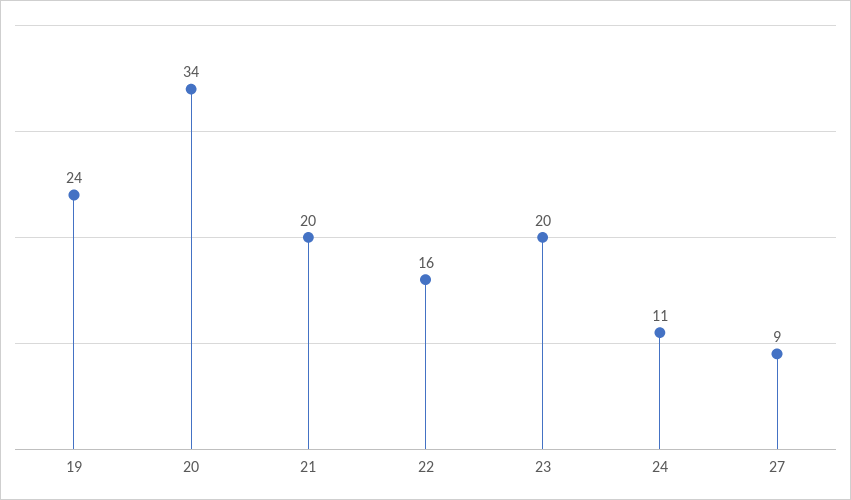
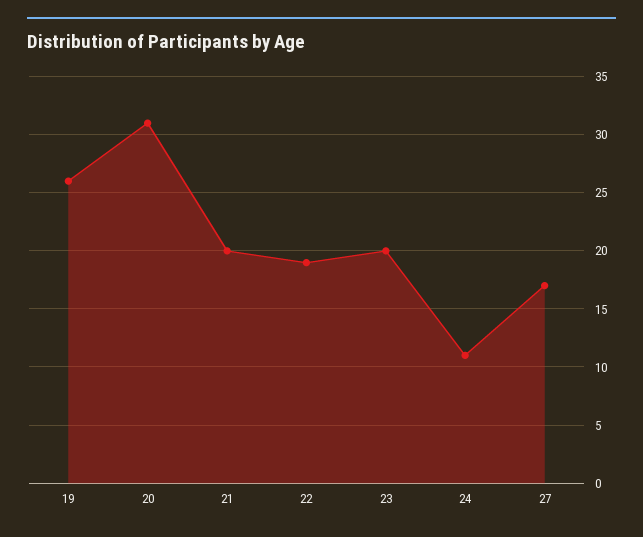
  {
-   "19": 24,
+   "19": 26,
-   "20": 34,
+   "20": 31,
    "21": 20,
-   "22": 16,
+   "22": 19,
    "23": 20,
    "24": 11,
-   "27": 9
+   "27": 17
  }

